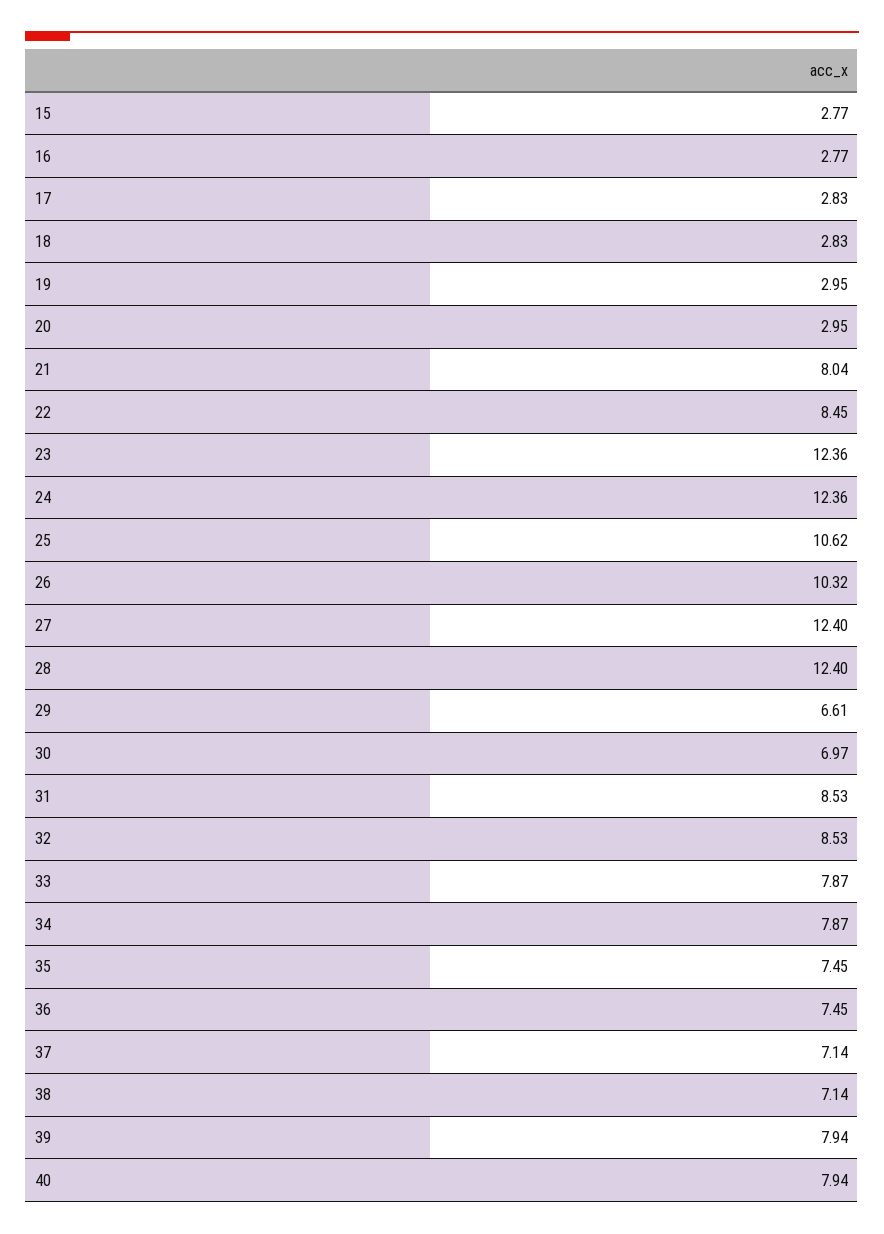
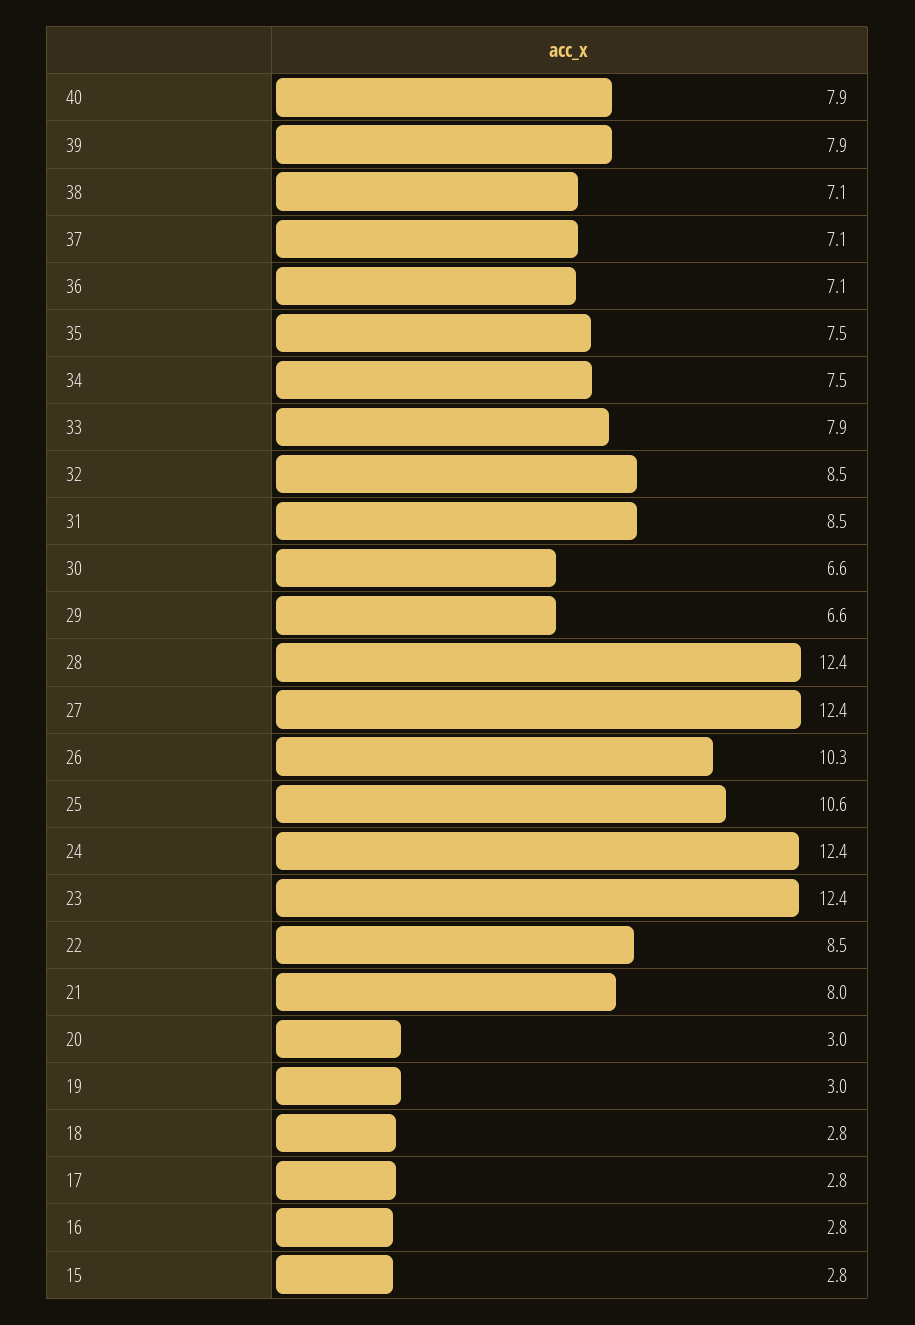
  {
    "15": 2.77,
    "16": 2.77,
    "17": 2.83,
    "18": 2.83,
    "19": 2.95,
    "20": 2.95,
    "21": 8.04,
    "22": 8.45,
    "23": 12.36,
    "24": 12.36,
    "25": 10.62,
    "26": 10.32,
    "27": 12.4,
    "28": 12.4,
    "29": 6.61,
-   "30": 6.97,
+   "30": 6.6,
    "31": 8.53,
    "32": 8.53,
    "33": 7.87,
-   "34": 7.87,
+   "34": 7.5,
    "35": 7.45,
-   "36": 7.45,
+   "36": 7.1,
    "37": 7.14,
    "38": 7.14,
    "39": 7.94,
    "40": 7.94
  }

